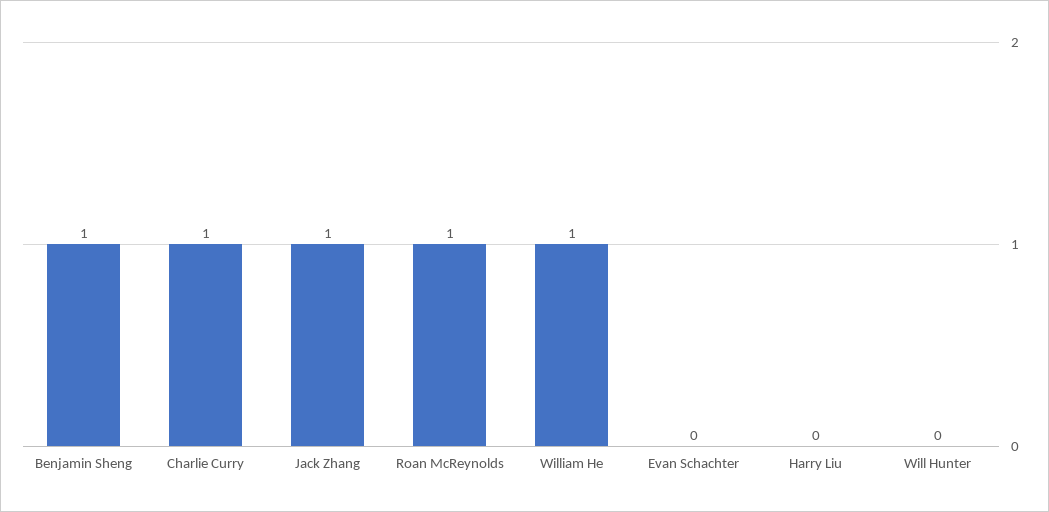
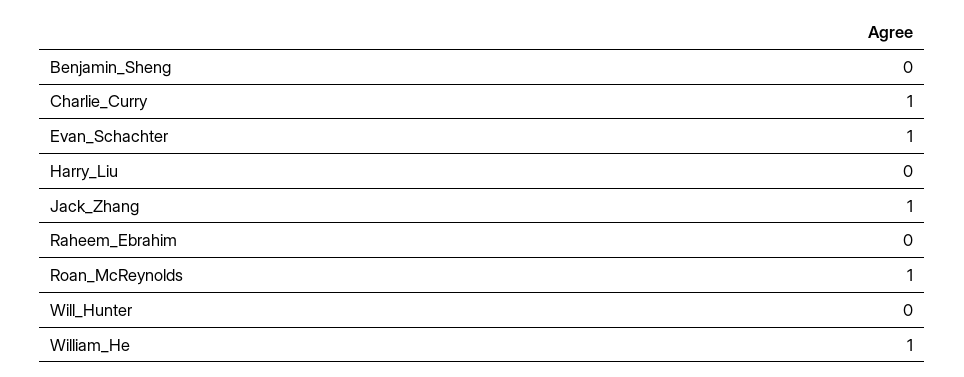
  {
-   "Benjamin Sheng": 1,
+   "Benjamin Sheng": 0,
    "Charlie Curry": 1,
    "Jack Zhang": 1,
    "Roan McReynolds": 1,
    "William He": 1,
-   "Evan Schachter": 0,
+   "Evan Schachter": 1,
    "Harry Liu": 0,
-   "Will Hunter": 0
+   "Will Hunter": 0,
+   "Raheem_Ebrahim": 0
  }

